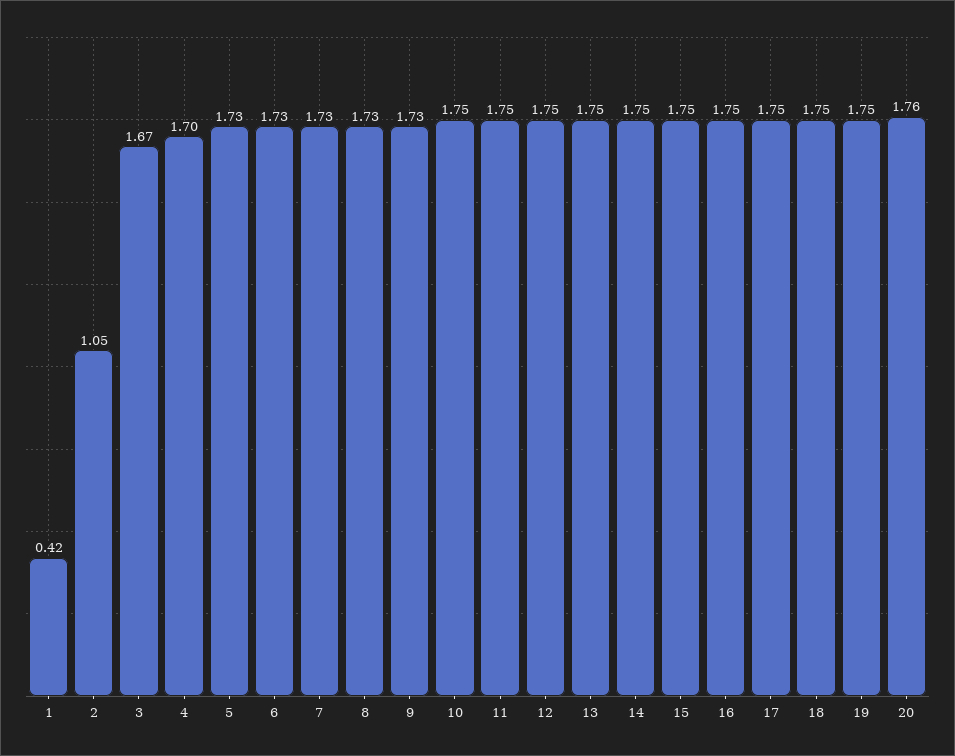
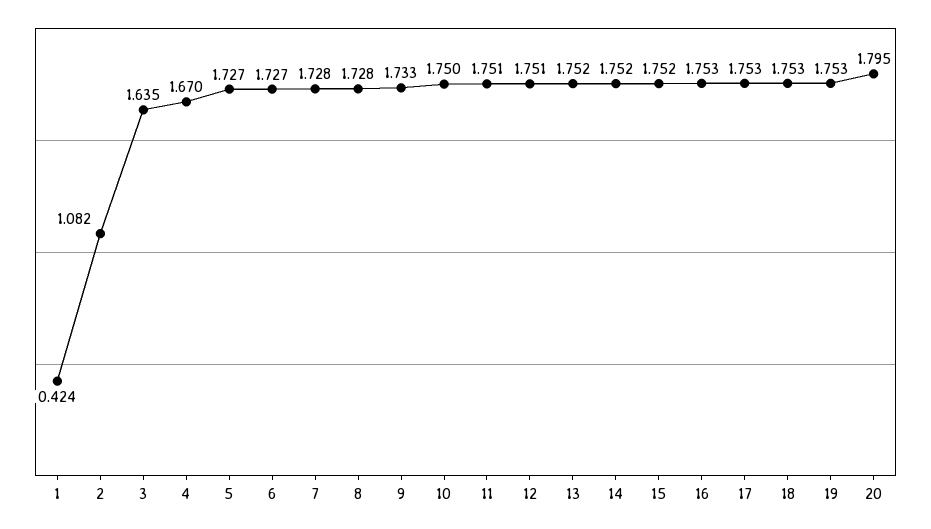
  {
    "1": 0.424,
-   "2": 1.05,
+   "2": 1.082,
-   "3": 1.67,
+   "3": 1.635,
-   "4": 1.7,
+   "4": 1.67,
    "5": 1.727,
    "6": 1.727,
    "7": 1.728,
    "8": 1.728,
    "9": 1.733,
    "10": 1.75,
    "11": 1.751,
    "12": 1.751,
    "13": 1.752,
    "14": 1.752,
    "15": 1.752,
    "16": 1.753,
    "17": 1.753,
    "18": 1.753,
    "19": 1.753,
-   "20": 1.76
+   "20": 1.795
  }

